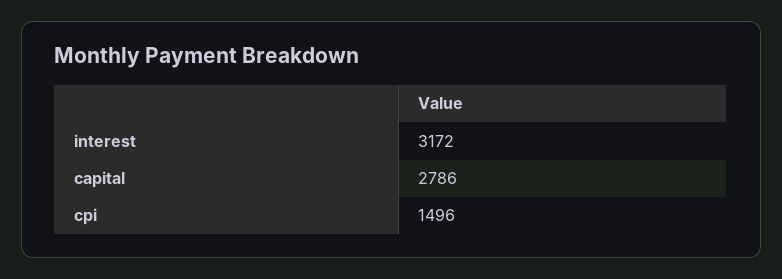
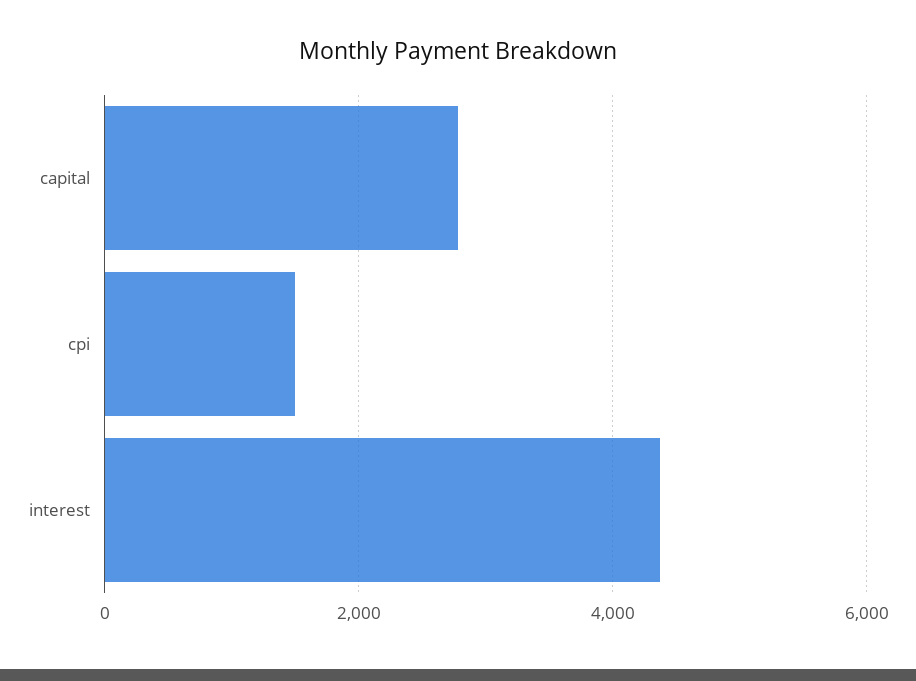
  {
-   "interest": 3172,
+   "interest": 4400,
    "capital": 2786,
    "cpi": 1496
  }

